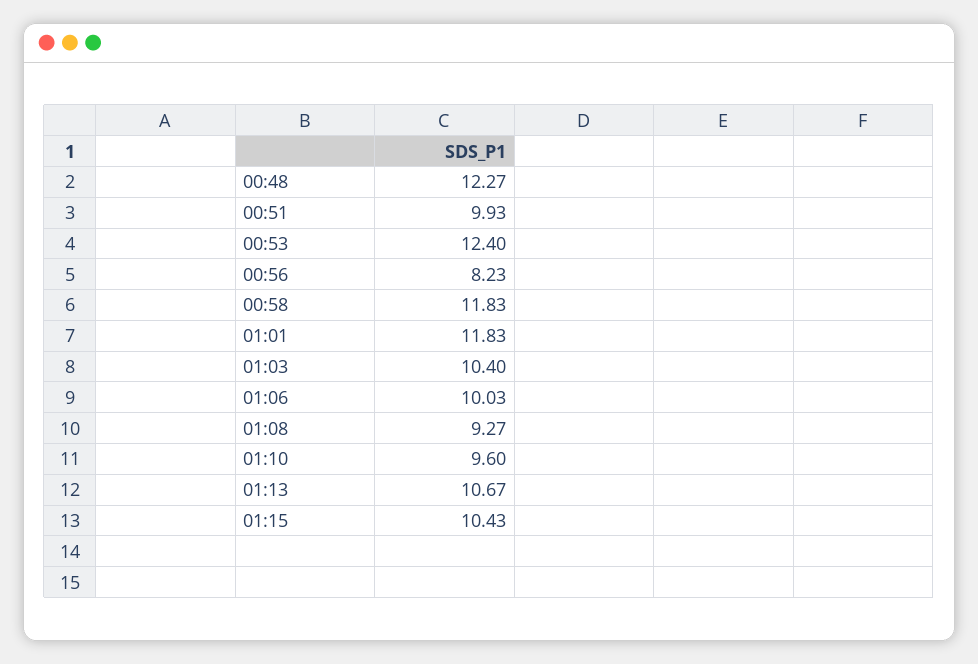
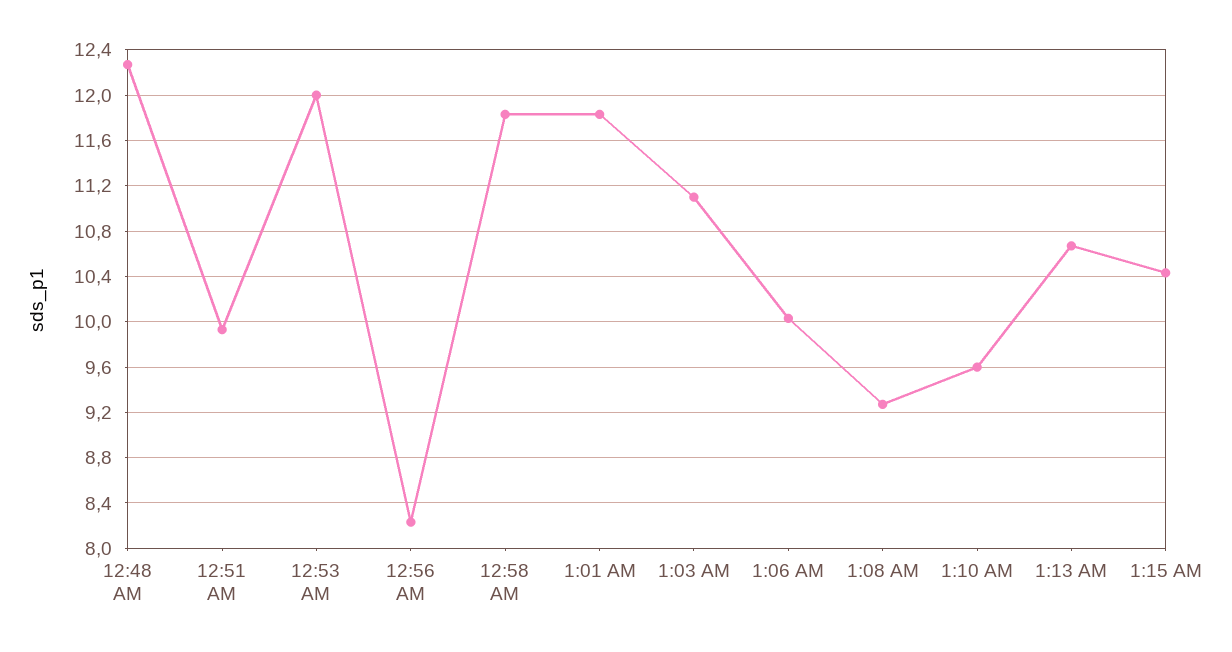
  {
    "00:48": 12.27,
    "00:51": 9.93,
-   "00:53": 12.4,
+   "00:53": 12,
    "00:56": 8.23,
    "00:58": 11.83,
    "01:01": 11.83,
-   "01:03": 10.4,
+   "01:03": 11.1,
    "01:06": 10.03,
    "01:08": 9.27,
    "01:10": 9.6,
    "01:13": 10.67,
    "01:15": 10.43
  }

